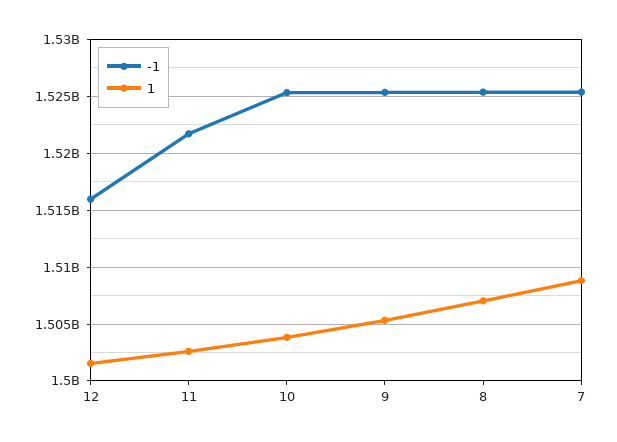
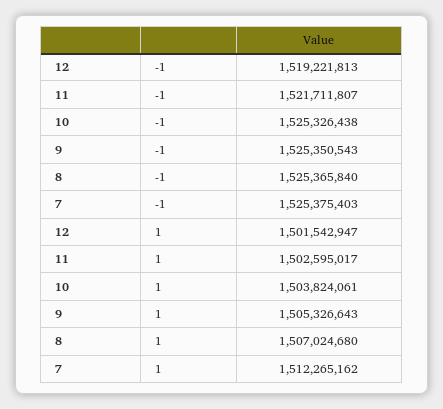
  {
    "-1": {
-     "12": 1516000000,
+     "12": 1519221813,
      "11": 1521711807,
      "10": 1525326438,
      "9": 1525350543,
      "8": 1525365840,
      "7": 1525375403
    },
    "1": {
      "12": 1501542947,
      "11": 1502595017,
      "10": 1503824061,
      "9": 1505326643,
      "8": 1507024680,
-     "7": 1509000000
+     "7": 1512265162
    }
  }

